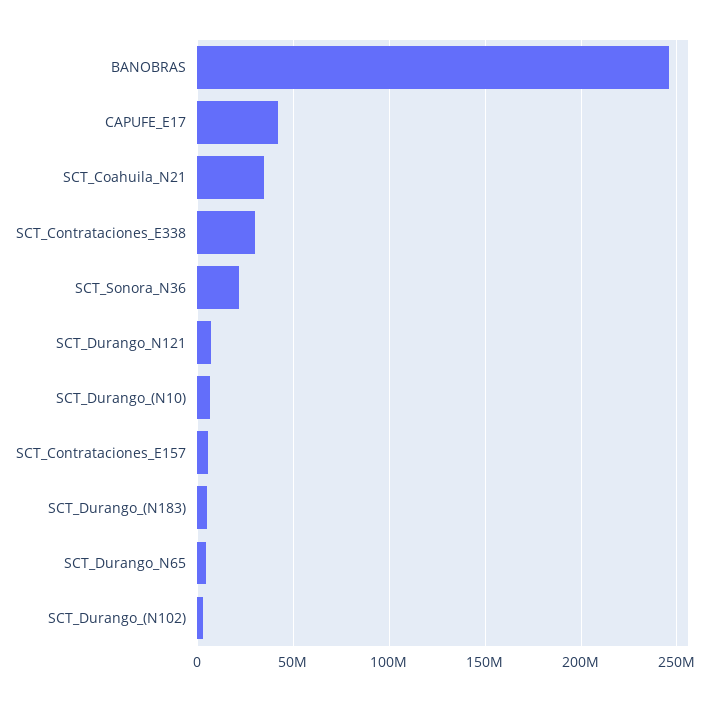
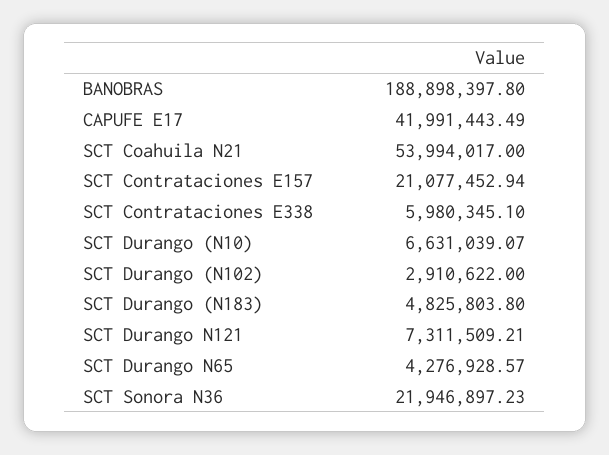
  {
-   "BANOBRAS": 245000000,
+   "BANOBRAS": 188898397.8,
    "CAPUFE_E17": 41991443.49,
-   "SCT_Coahuila_N21": 35000000,
+   "SCT_Coahuila_N21": 53994017,
-   "SCT_Contrataciones_E338": 30000000,
+   "SCT_Contrataciones_E338": 5980345.1,
    "SCT_Sonora_N36": 21946897.23,
    "SCT_Durango_N121": 7311509.21,
    "SCT_Durango_(N10)": 6631039.07,
-   "SCT_Contrataciones_E157": 5000000,
+   "SCT_Contrataciones_E157": 21077452.94,
    "SCT_Durango_(N183)": 4825803.8,
    "SCT_Durango_N65": 4276928.57,
    "SCT_Durango_(N102)": 2910622
  }

